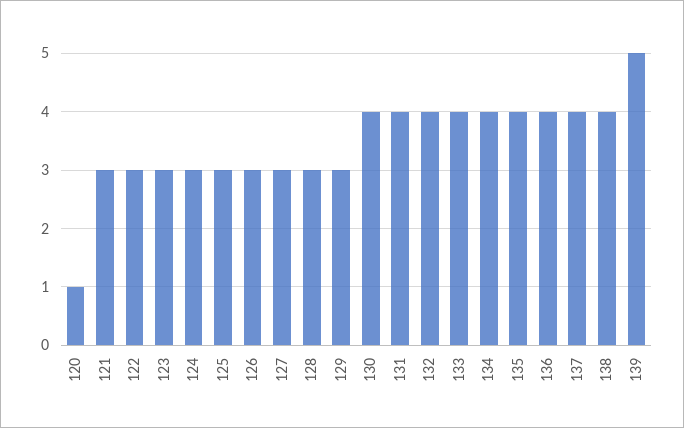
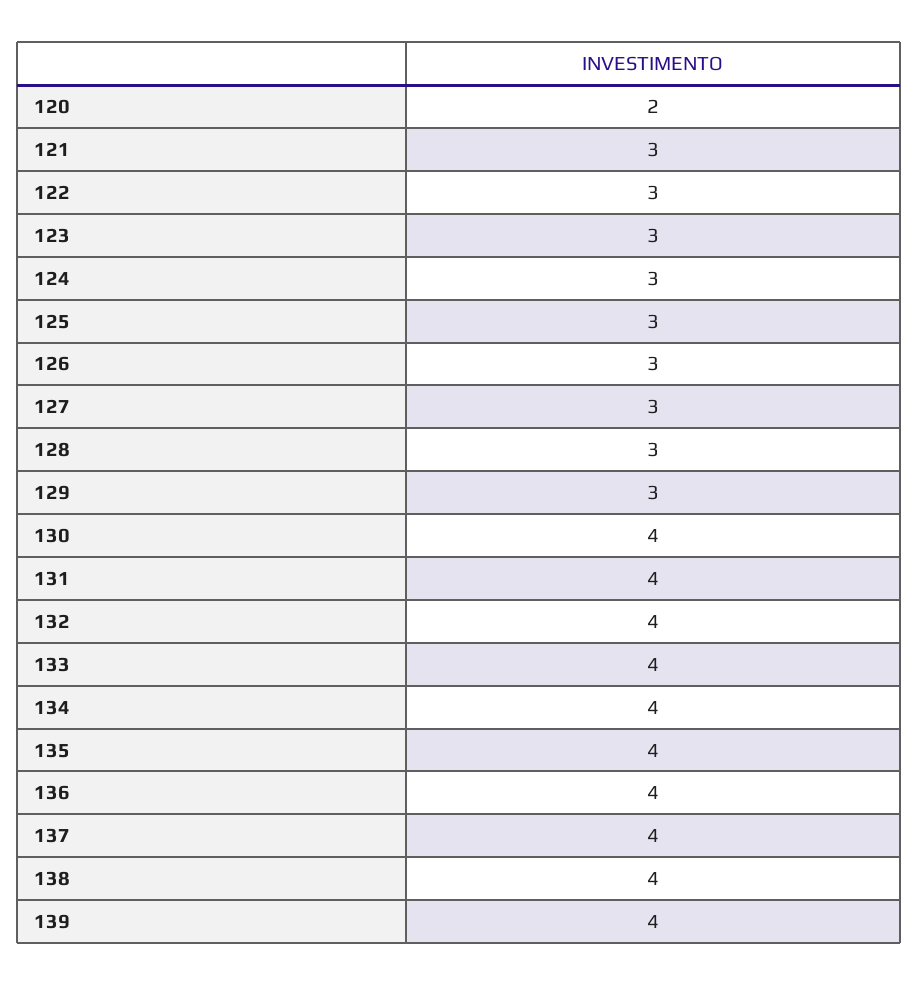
  {
-   "120": 1,
+   "120": 2,
    "121": 3,
    "122": 3,
    "123": 3,
    "124": 3,
    "125": 3,
    "126": 3,
    "127": 3,
    "128": 3,
    "129": 3,
    "130": 4,
    "131": 4,
    "132": 4,
    "133": 4,
    "134": 4,
    "135": 4,
    "136": 4,
    "137": 4,
    "138": 4,
-   "139": 5
+   "139": 4
  }

